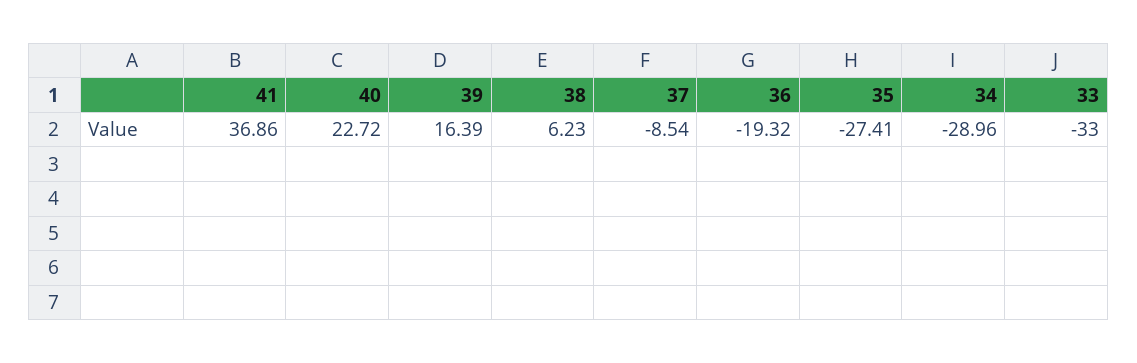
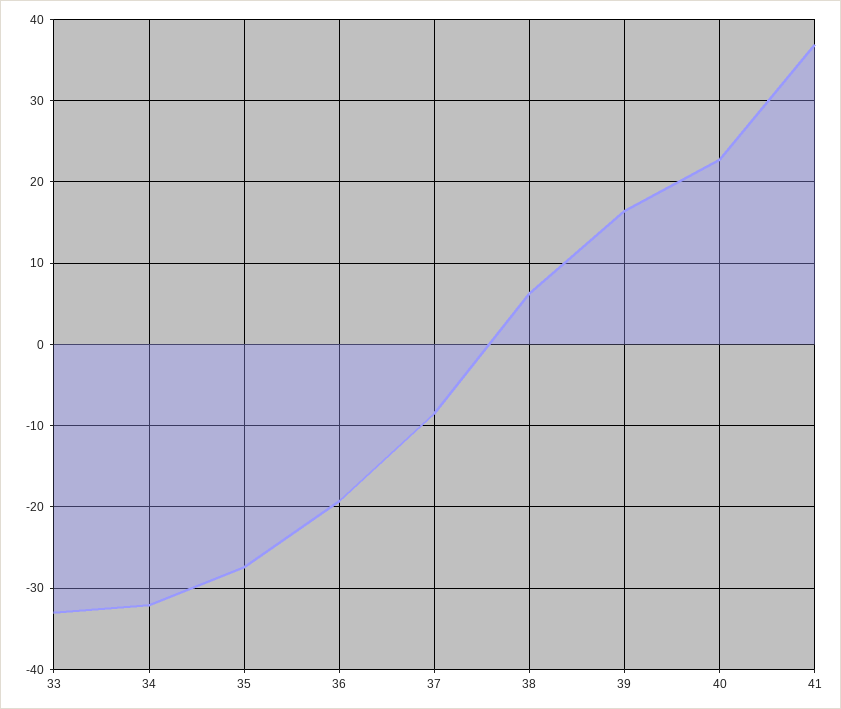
  {
    "41": 36.86,
    "40": 22.72,
    "39": 16.39,
    "38": 6.23,
    "37": -8.54,
    "36": -19.32,
    "35": -27.41,
-   "34": -28.96,
+   "34": -32,
    "33": -33
  }

